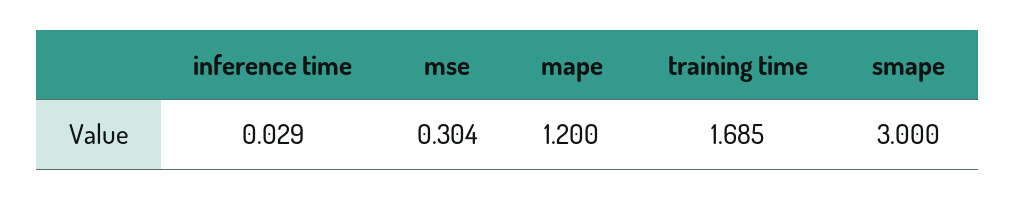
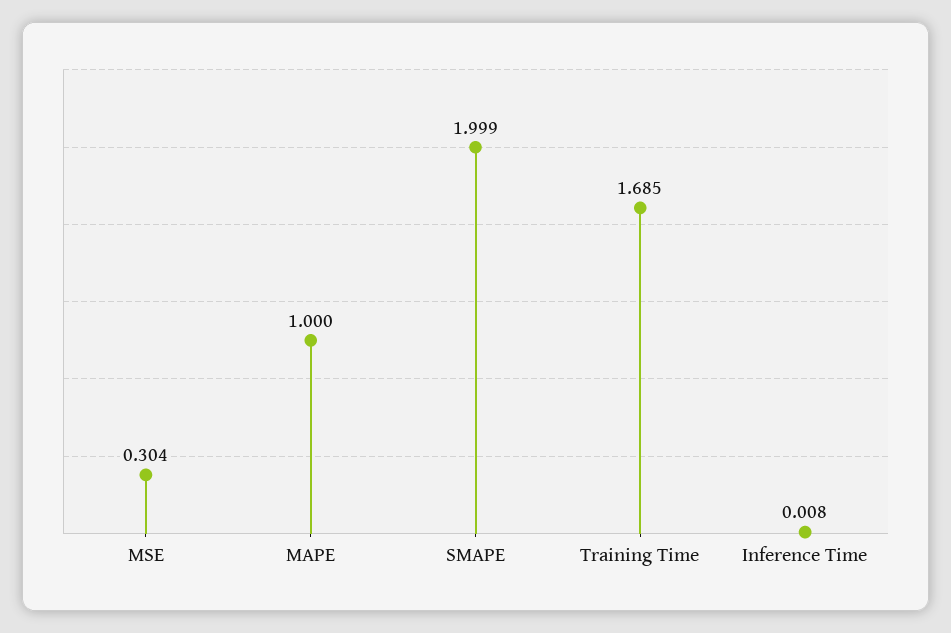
  {
-   "inference time": 0.029,
+   "inference time": 0.008,
    "mse": 0.304,
-   "mape": 1.2,
+   "mape": 1,
    "training time": 1.685,
-   "smape": 3
+   "smape": 1.999
  }

